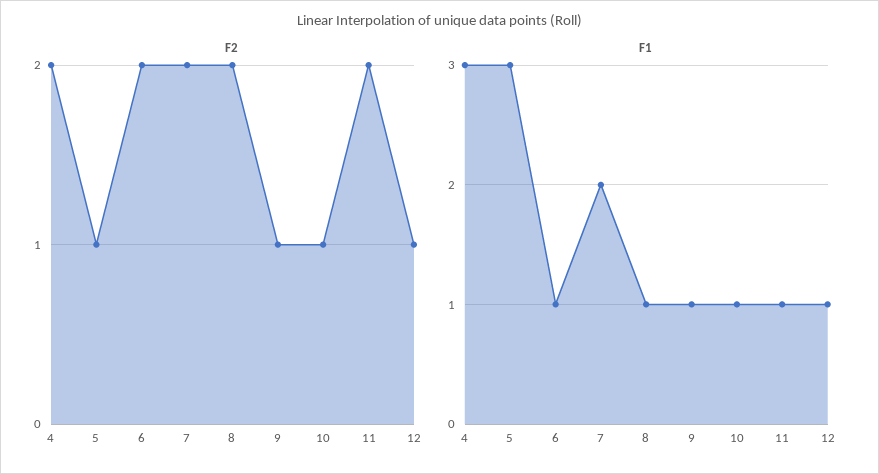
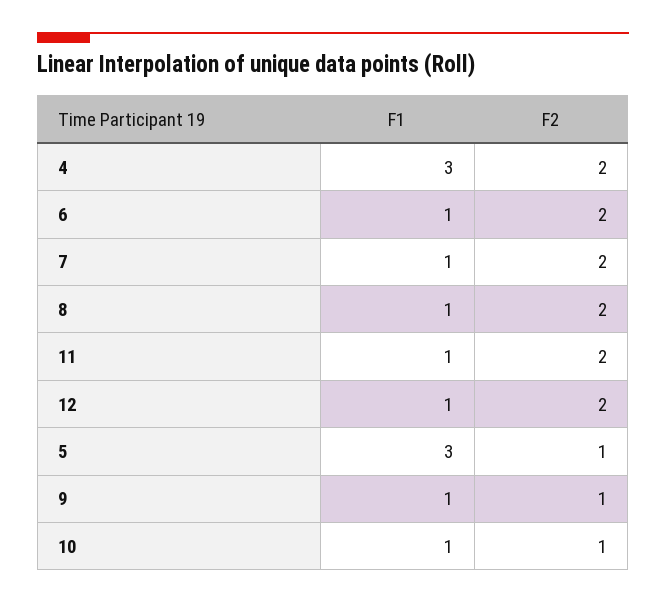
  {
    "F2": {
      "4": 2,
      "5": 1,
      "6": 2,
      "7": 2,
      "8": 2,
      "9": 1,
      "10": 1,
      "11": 2,
-     "12": 1
+     "12": 2
    },
    "F1": {
      "4": 3,
      "5": 3,
      "6": 1,
-     "7": 2,
+     "7": 1,
      "8": 1,
      "9": 1,
      "10": 1,
      "11": 1,
      "12": 1
    }
  }

